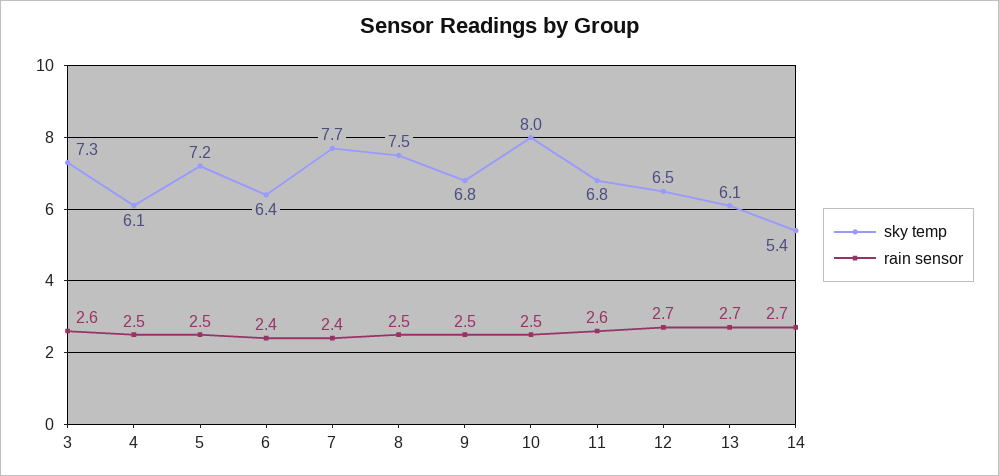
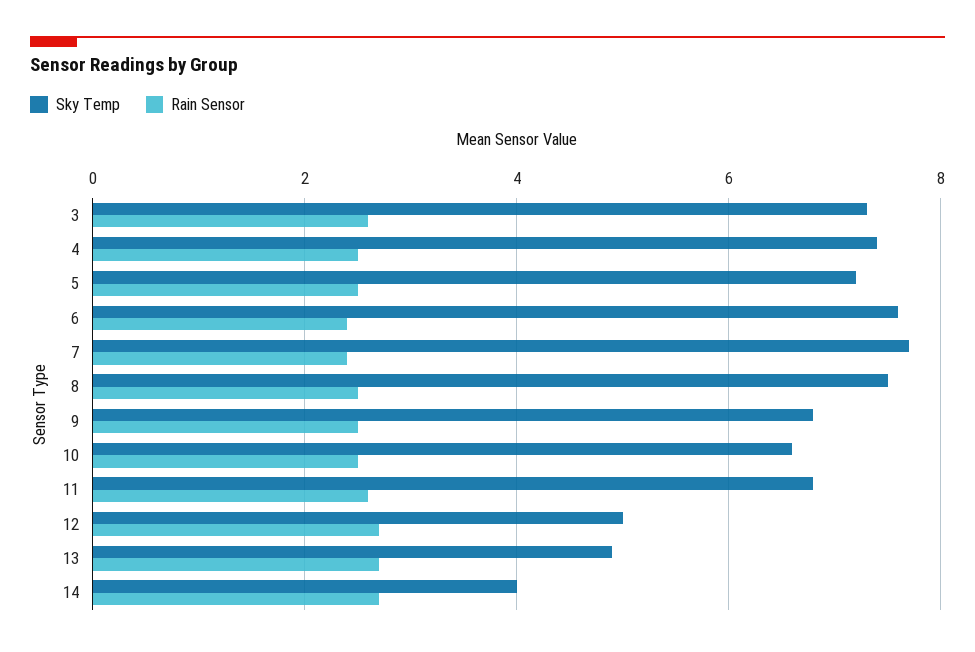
  {
    "sky temp": {
      "3": 7.3,
-     "4": 6.1,
+     "4": 7.5,
      "5": 7.2,
-     "6": 6.4,
+     "6": 7.5,
      "7": 7.7,
      "8": 7.5,
      "9": 6.8,
-     "10": 8,
+     "10": 6.5,
      "11": 6.8,
-     "12": 6.5,
+     "12": 5,
-     "13": 6.1,
+     "13": 5,
-     "14": 5.4
+     "14": 4
    },
    "rain sensor": {
      "3": 2.6,
      "4": 2.5,
      "5": 2.5,
      "6": 2.4,
      "7": 2.4,
      "8": 2.5,
      "9": 2.5,
      "10": 2.5,
      "11": 2.6,
      "12": 2.7,
      "13": 2.7,
      "14": 2.7
    }
  }

